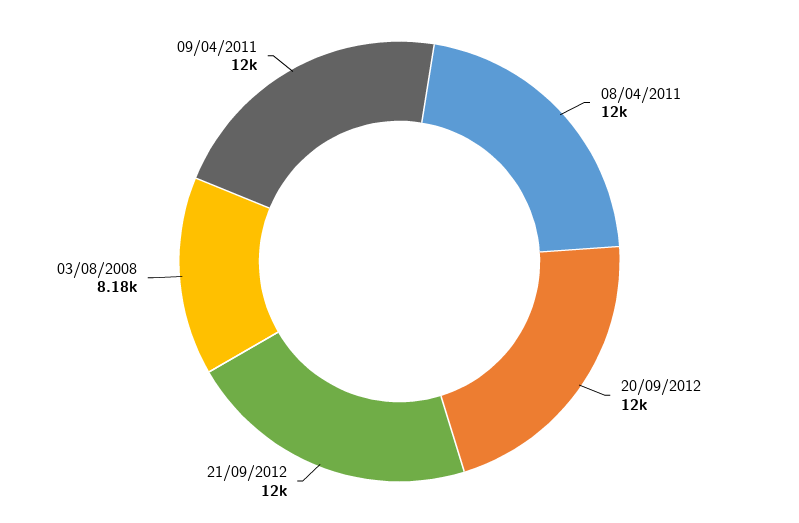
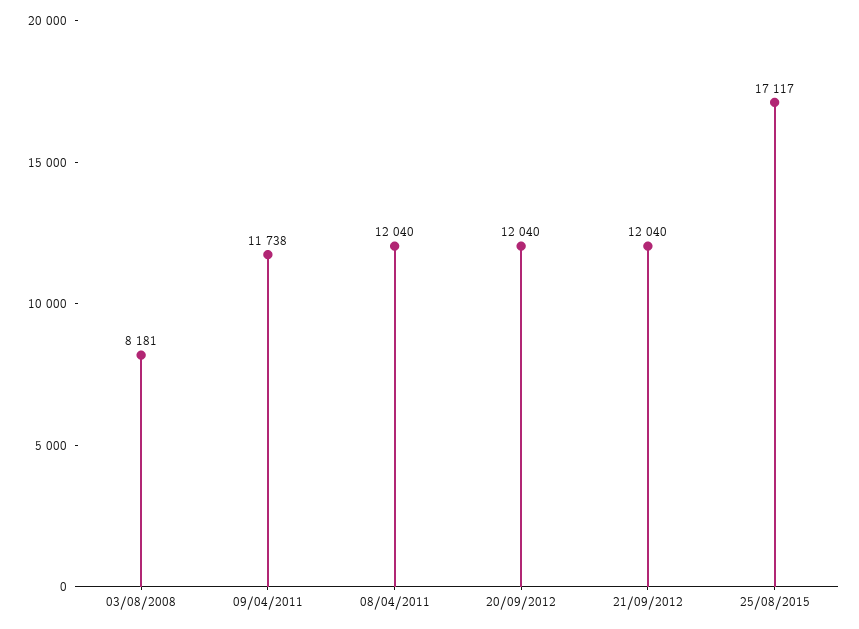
  {
    "08/04/2011": 12040,
    "20/09/2012": 12040,
    "21/09/2012": 12040,
    "03/08/2008": 8181,
-   "09/04/2011": 12000
+   "09/04/2011": 11738,
+   "25/08/2015": 17117
  }

